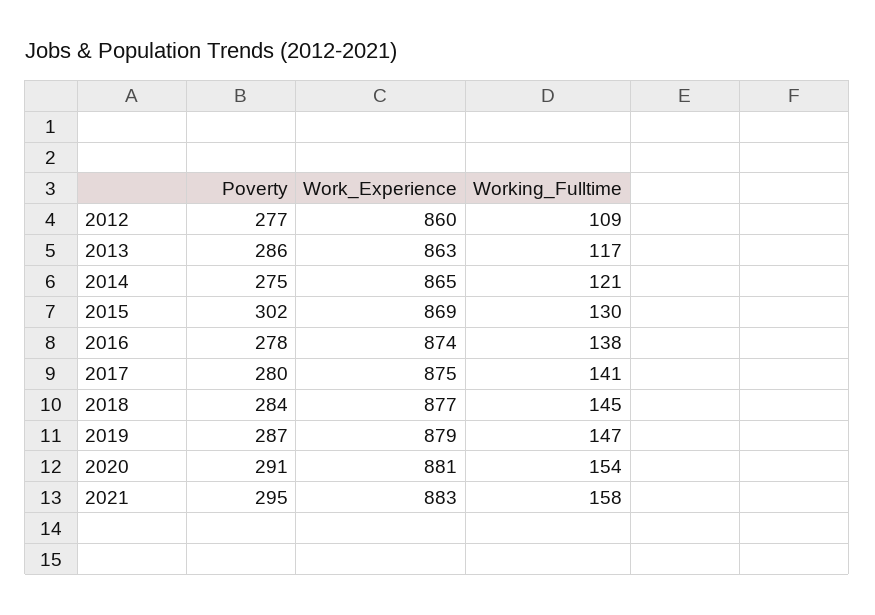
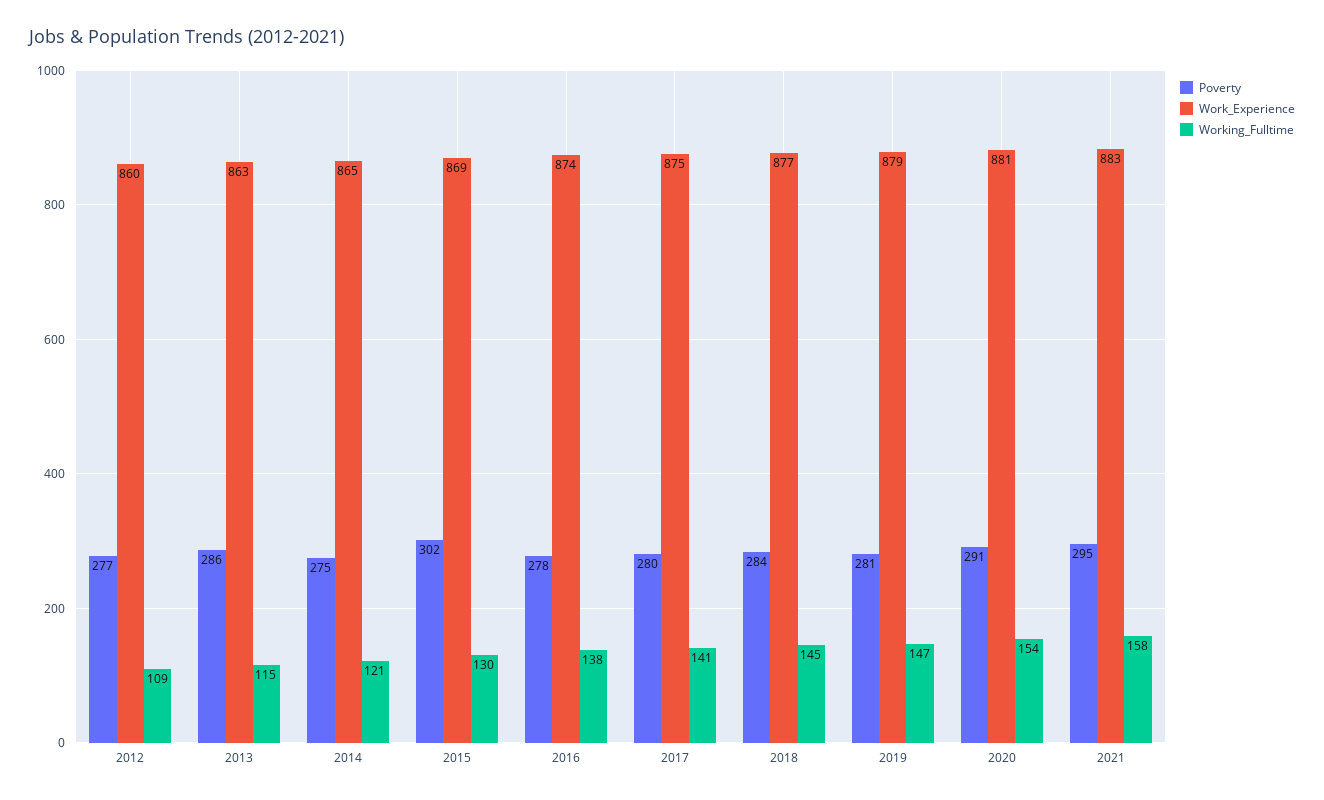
  {
    "Poverty": {
      "2012": 277,
      "2013": 286,
      "2014": 275,
      "2015": 302,
      "2016": 278,
      "2017": 280,
      "2018": 284,
-     "2019": 287,
+     "2019": 281,
      "2020": 291,
      "2021": 295
    },
    "Work_Experience": {
      "2012": 860,
      "2013": 863,
      "2014": 865,
      "2015": 869,
      "2016": 874,
      "2017": 875,
      "2018": 877,
      "2019": 879,
      "2020": 881,
      "2021": 883
    },
    "Working_Fulltime": {
      "2012": 109,
-     "2013": 117,
+     "2013": 115,
      "2014": 121,
      "2015": 130,
      "2016": 138,
      "2017": 141,
      "2018": 145,
      "2019": 147,
      "2020": 154,
      "2021": 158
    }
  }

